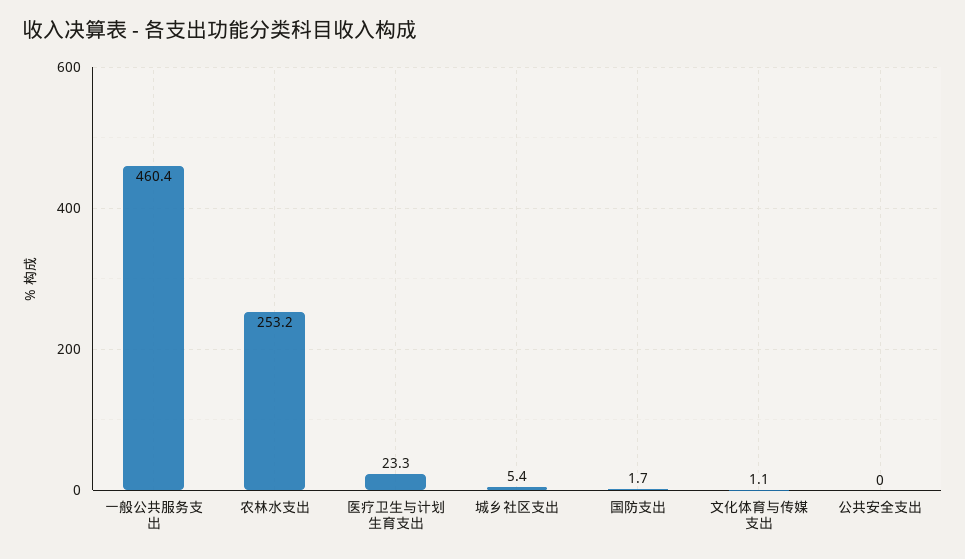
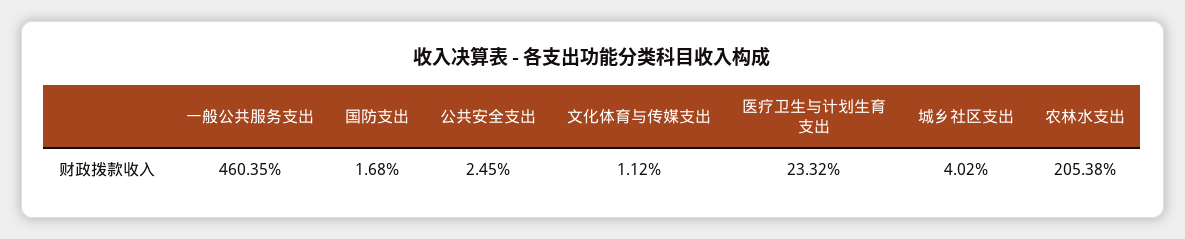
  {
    "一般公共服务支出": 460.35,
-   "农林水支出": 253.2,
+   "农林水支出": 205.38,
    "医疗卫生与计划生育支出": 23.32,
-   "城乡社区支出": 5.4,
+   "城乡社区支出": 4.02,
    "国防支出": 1.68,
    "文化体育与传媒支出": 1.12,
-   "公共安全支出": 0
+   "公共安全支出": 2.45
  }

